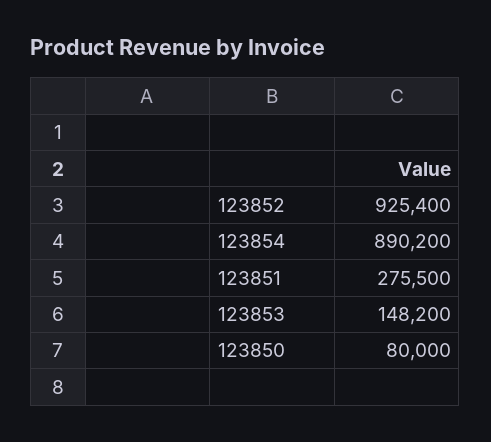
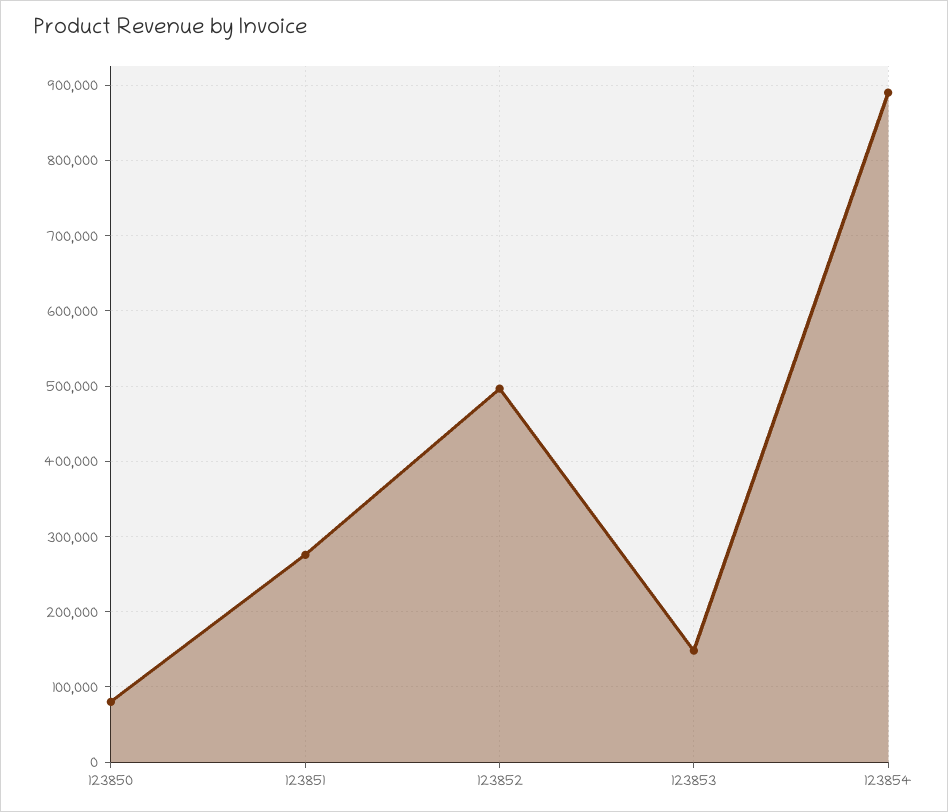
  {
-   "123852": 925400,
+   "123852": 500000,
    "123854": 890200,
    "123851": 275500,
    "123853": 148200,
    "123850": 80000
  }

